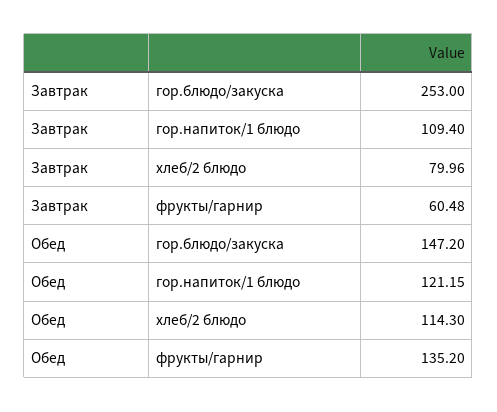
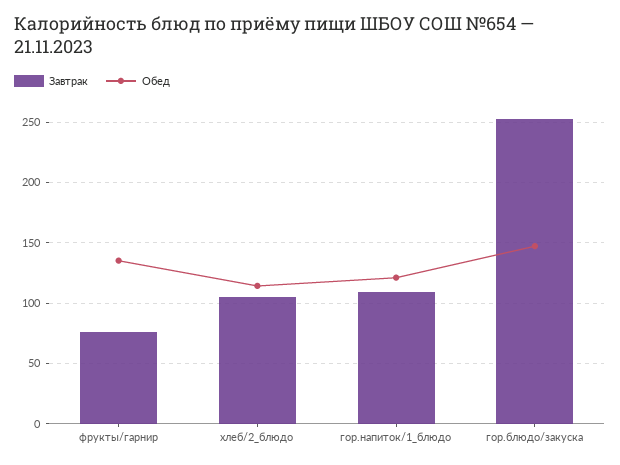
  {
    "Завтрак": {
      "гор.блюдо/закуска": 253,
      "гор.напиток/1 блюдо": 109.4,
-     "хлеб/2 блюдо": 79.96,
+     "хлеб/2 блюдо": 105,
-     "фрукты/гарнир": 60.48
+     "фрукты/гарнир": 75
    },
    "Обед": {
      "гор.блюдо/закуска": 147.2,
      "гор.напиток/1 блюдо": 121.15,
      "хлеб/2 блюдо": 114.3,
      "фрукты/гарнир": 135.2
    }
  }

